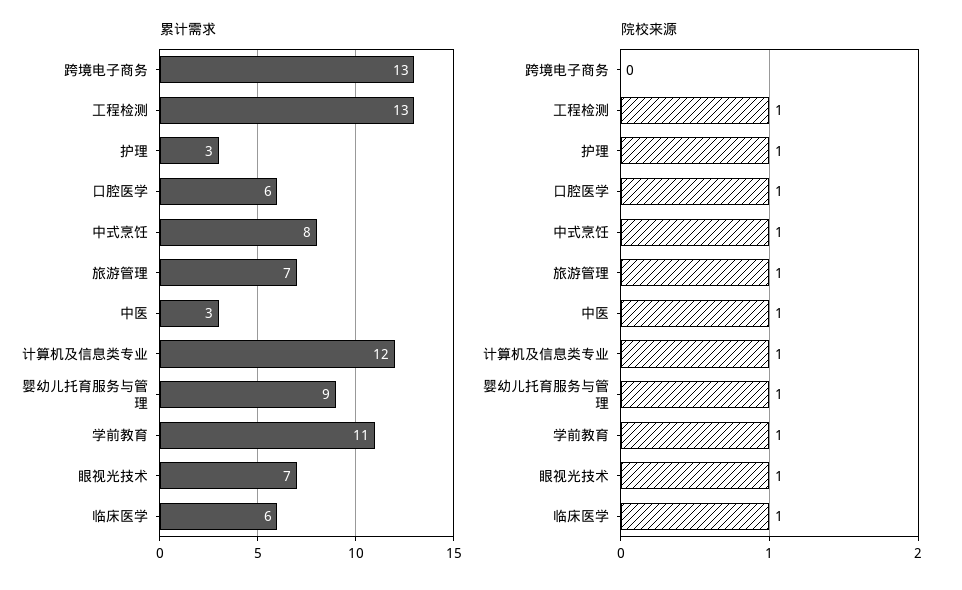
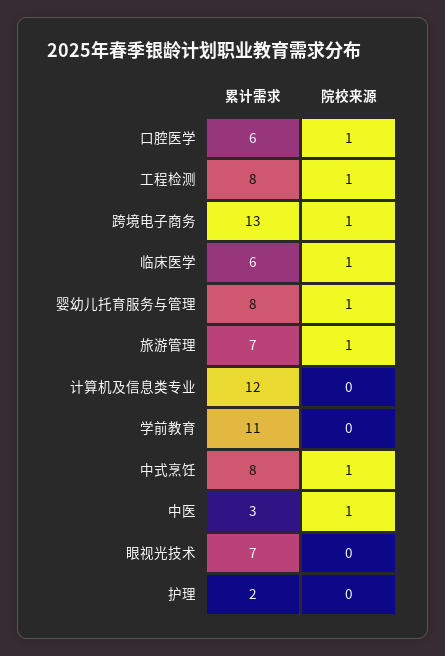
  {
    "累计需求": {
      "跨境电子商务": 13,
-     "工程检测": 13,
+     "工程检测": 8,
-     "护理": 3,
+     "护理": 2,
      "口腔医学": 6,
      "中式烹饪": 8,
      "旅游管理": 7,
      "中医": 3,
      "计算机及信息类专业": 12,
-     "婴幼儿托育服务与管理": 9,
+     "婴幼儿托育服务与管理": 8,
      "学前教育": 11,
      "眼视光技术": 7,
      "临床医学": 6
    },
    "院校来源": {
-     "跨境电子商务": 0,
+     "跨境电子商务": 1,
      "工程检测": 1,
-     "护理": 1,
+     "护理": 0,
      "口腔医学": 1,
      "中式烹饪": 1,
      "旅游管理": 1,
      "中医": 1,
-     "计算机及信息类专业": 1,
+     "计算机及信息类专业": 0,
      "婴幼儿托育服务与管理": 1,
-     "学前教育": 1,
+     "学前教育": 0,
-     "眼视光技术": 1,
+     "眼视光技术": 0,
      "临床医学": 1
    }
  }

